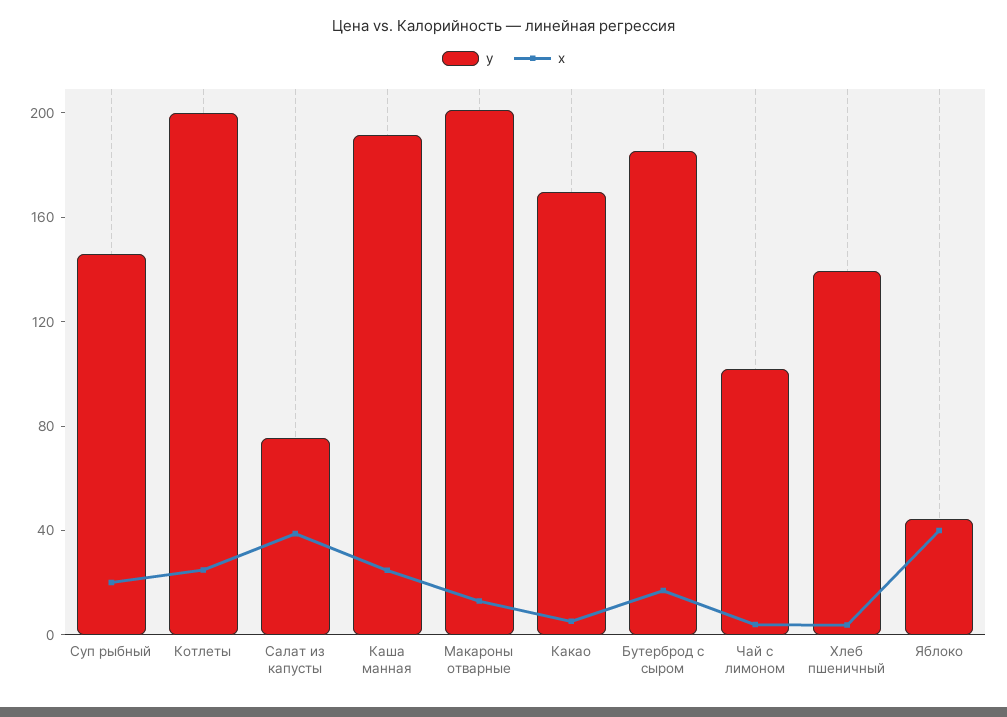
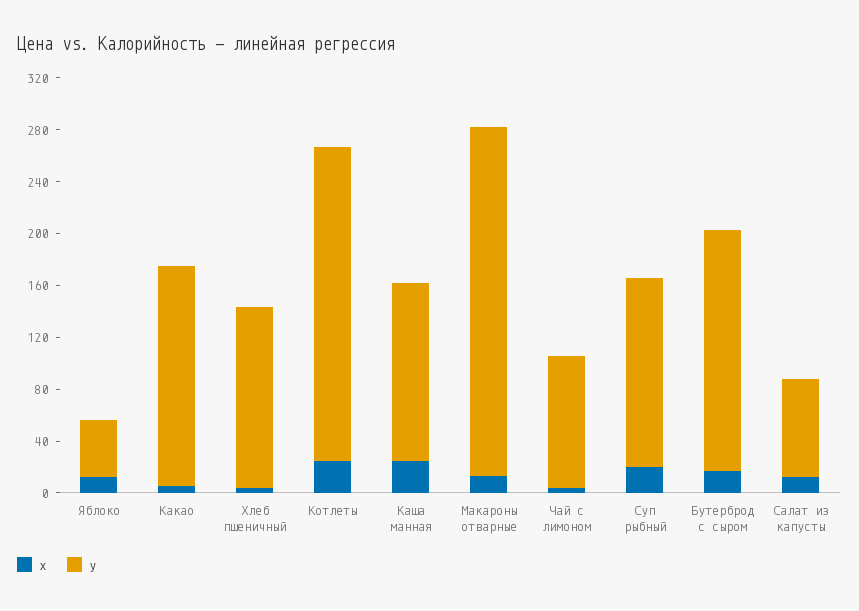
  {
    "y": {
      "Суп рыбный": 150,
-     "Котлеты": 200,
+     "Котлеты": 240,
      "Салат из капусты": 80,
-     "Каша манная": 190,
+     "Каша манная": 140,
-     "Макароны отварные": 200,
+     "Макароны отварные": 270,
      "Какао": 170,
      "Бутерброд с сыром": 190,
      "Чай с лимоном": 100,
      "Хлеб пшеничный": 140,
      "Яблоко": 40
    },
    "x": {
      "Суп рыбный": 20,
      "Котлеты": 20,
-     "Салат из капусты": 40,
+     "Салат из капусты": 10,
      "Каша манная": 20,
      "Макароны отварные": 10,
      "Какао": 10,
      "Бутерброд с сыром": 20,
      "Чай с лимоном": 0,
      "Хлеб пшеничный": 0,
-     "Яблоко": 40
+     "Яблоко": 10
    }
  }

